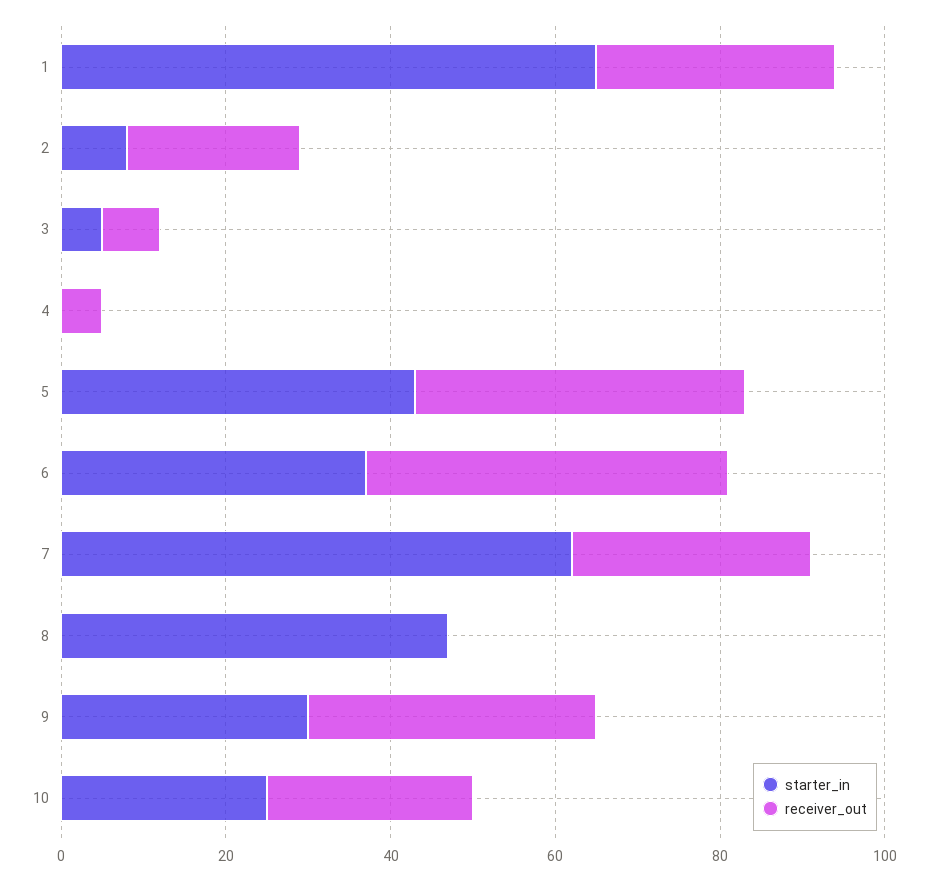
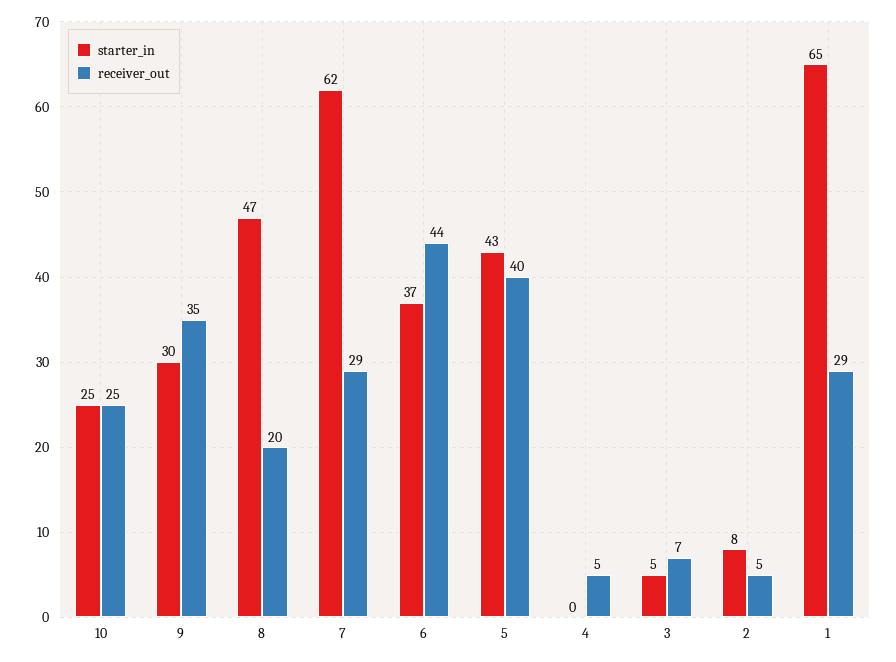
  {
    "starter_in": {
      "1": 65,
      "2": 8,
      "3": 5,
      "4": 0,
      "5": 43,
      "6": 37,
      "7": 62,
      "8": 47,
      "9": 30,
      "10": 25
    },
    "receiver_out": {
      "1": 29,
-     "2": 20,
+     "2": 5,
      "3": 7,
      "4": 5,
      "5": 40,
      "6": 44,
      "7": 29,
-     "8": 0,
+     "8": 20,
      "9": 35,
      "10": 25
    }
  }

